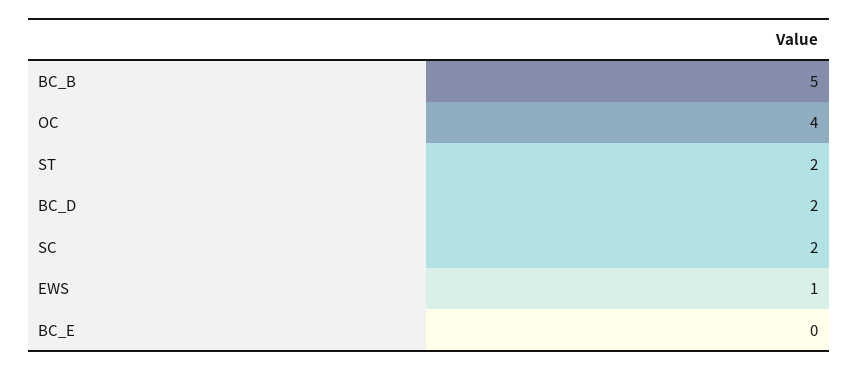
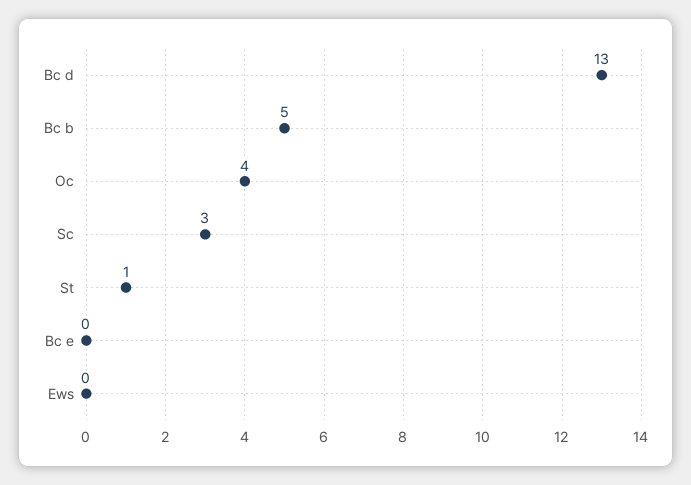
  {
    "BC_B": 5,
    "OC": 4,
-   "ST": 2,
+   "ST": 1,
-   "BC_D": 2,
+   "BC_D": 13,
-   "SC": 2,
+   "SC": 3,
-   "EWS": 1,
+   "EWS": 0,
    "BC_E": 0
  }

